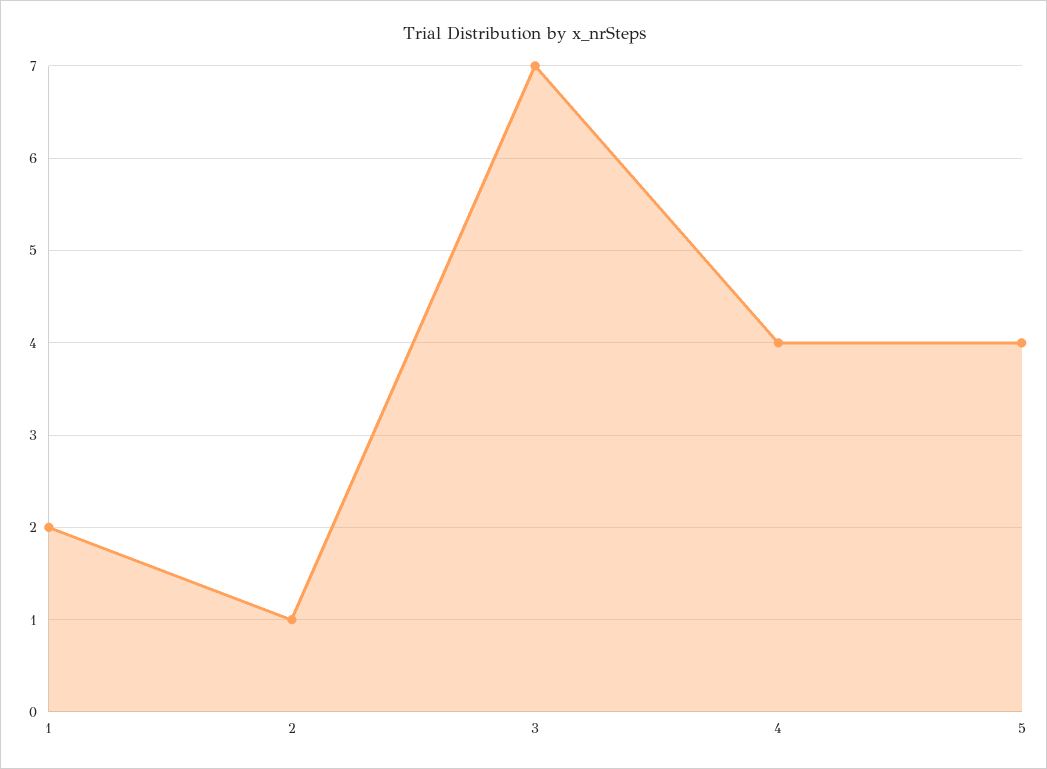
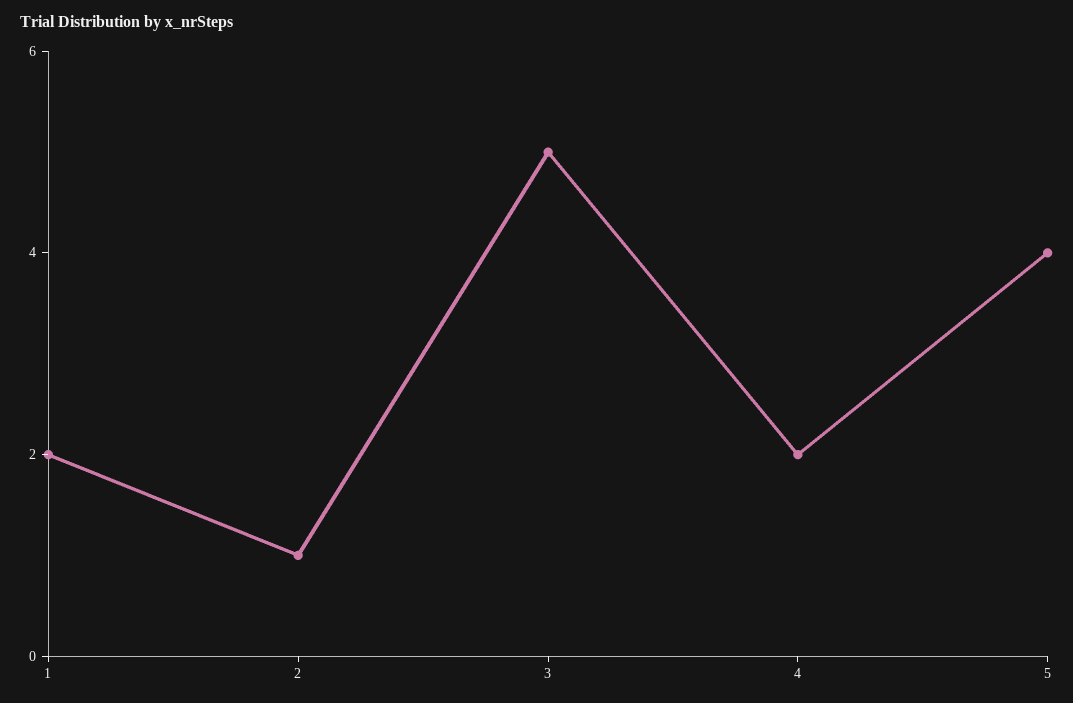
  {
    "1": 2,
    "2": 1,
-   "3": 7,
+   "3": 5,
-   "4": 4,
+   "4": 2,
    "5": 4
  }

